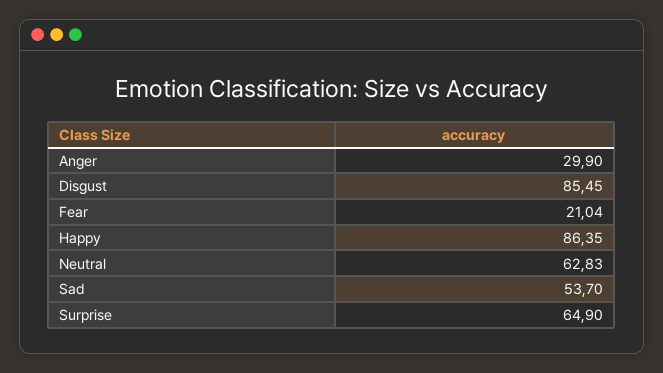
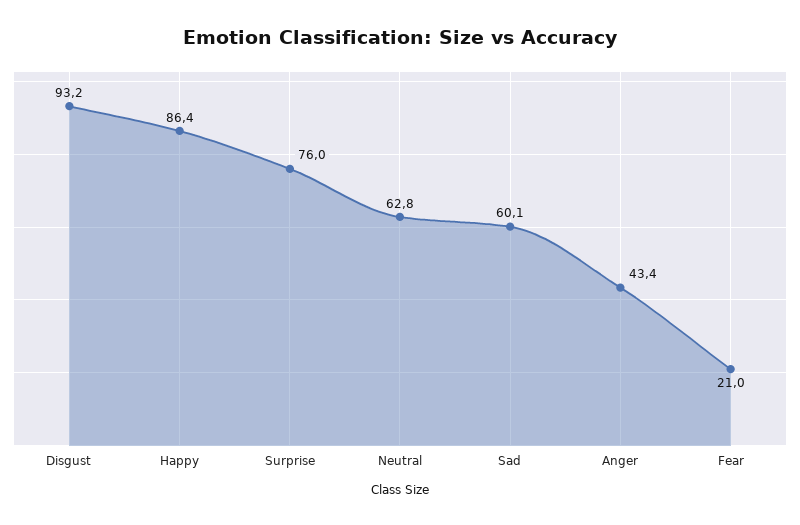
  {
-   "Anger": 29.9,
+   "Anger": 43.4,
-   "Disgust": 85.45,
+   "Disgust": 93.2,
    "Fear": 21.04,
    "Happy": 86.35,
    "Neutral": 62.83,
-   "Sad": 53.7,
+   "Sad": 60.1,
-   "Surprise": 64.9
+   "Surprise": 76
  }

